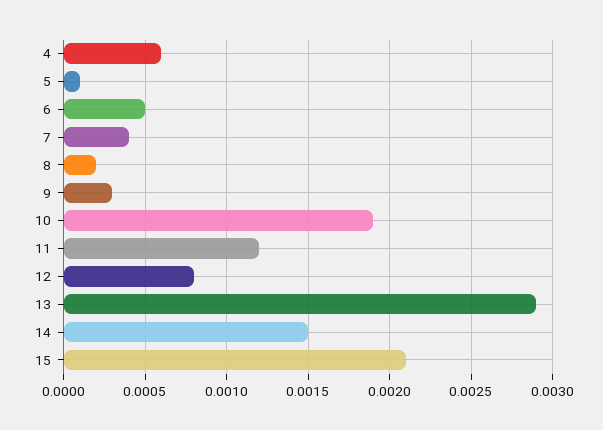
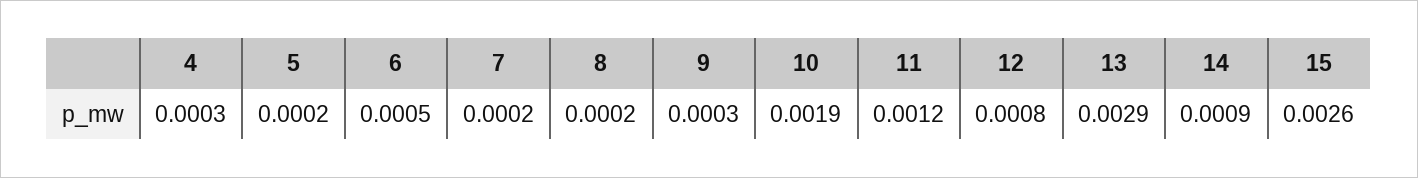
  {
-   "4": 0.0006,
+   "4": 0.0003,
-   "5": 0.0001,
+   "5": 0.0002,
    "6": 0.0005,
-   "7": 0.0004,
+   "7": 0.0002,
    "8": 0.0002,
    "9": 0.0003,
    "10": 0.0019,
    "11": 0.0012,
    "12": 0.0008,
    "13": 0.0029,
-   "14": 0.0015,
+   "14": 0.0009,
-   "15": 0.0021
+   "15": 0.0026
  }

